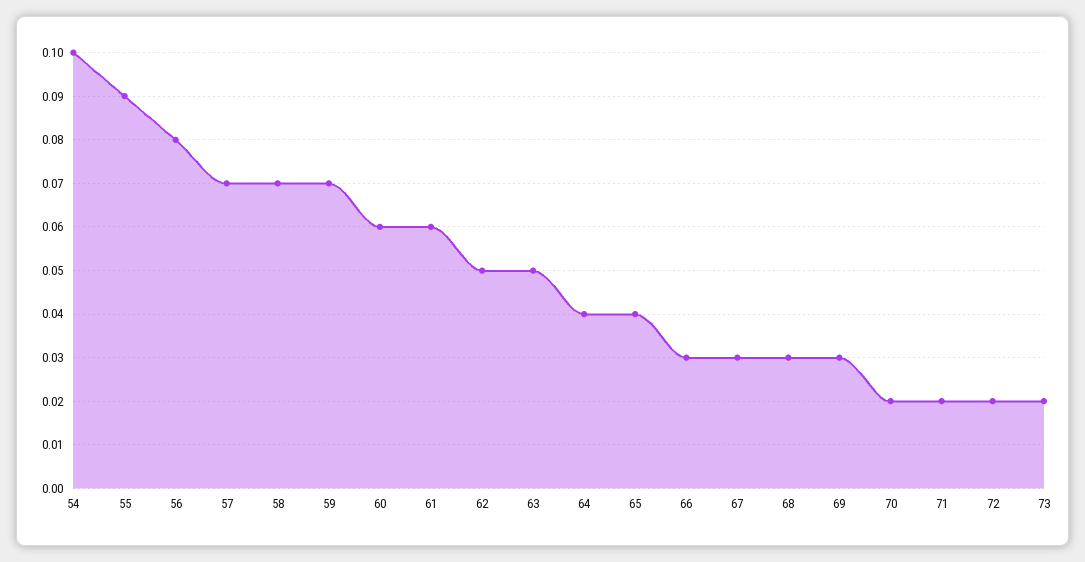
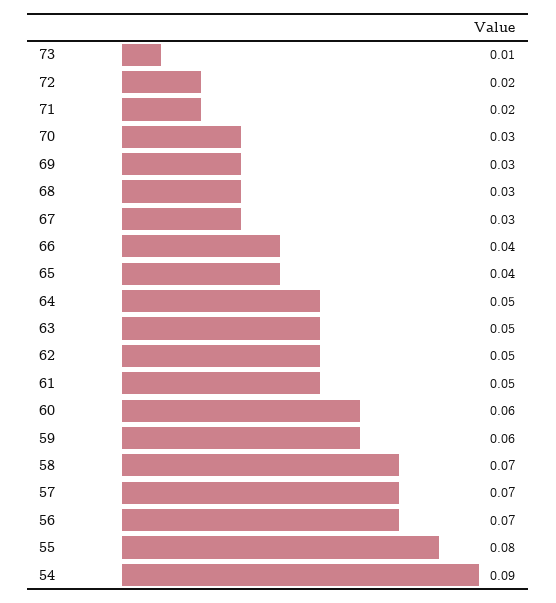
  {
-   "54": 0.1,
+   "54": 0.09,
-   "55": 0.09,
+   "55": 0.08,
-   "56": 0.08,
+   "56": 0.07,
    "57": 0.07,
    "58": 0.07,
-   "59": 0.07,
+   "59": 0.06,
    "60": 0.06,
-   "61": 0.06,
+   "61": 0.05,
    "62": 0.05,
    "63": 0.05,
-   "64": 0.04,
+   "64": 0.05,
    "65": 0.04,
-   "66": 0.03,
+   "66": 0.04,
    "67": 0.03,
    "68": 0.03,
    "69": 0.03,
-   "70": 0.02,
+   "70": 0.03,
    "71": 0.02,
    "72": 0.02,
-   "73": 0.02
+   "73": 0.01
  }

